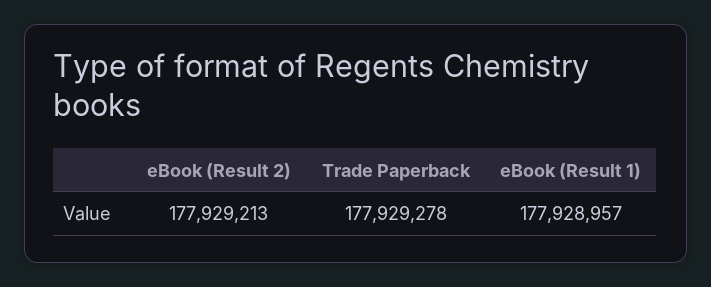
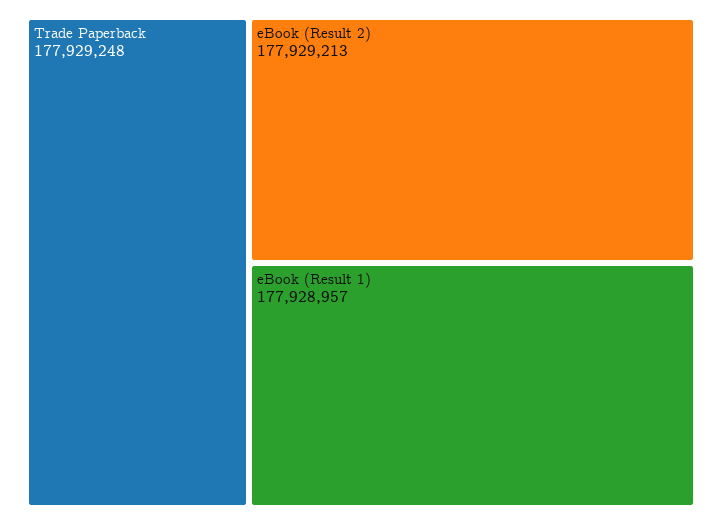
  {
    "eBook (Result 2)": 177929213,
-   "Trade Paperback": 177929278,
+   "Trade Paperback": 177929248,
    "eBook (Result 1)": 177928957
  }

